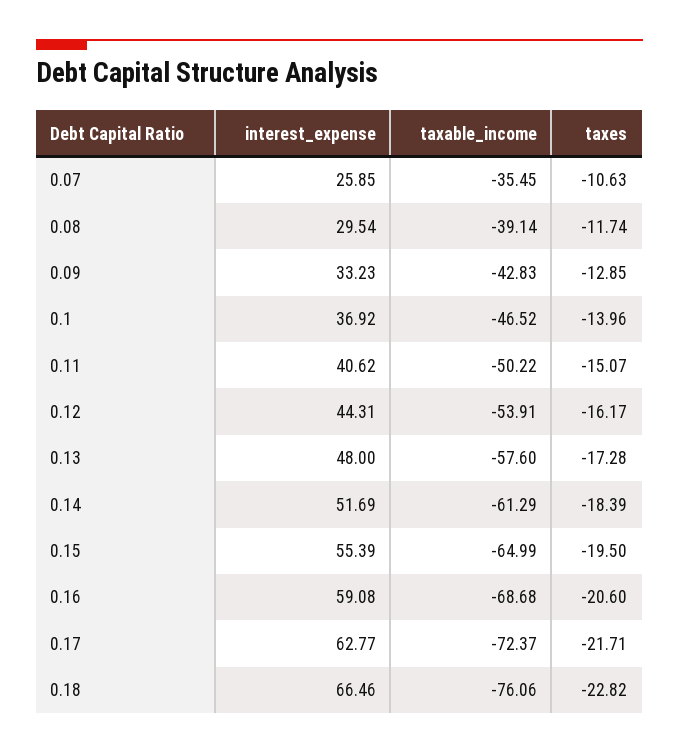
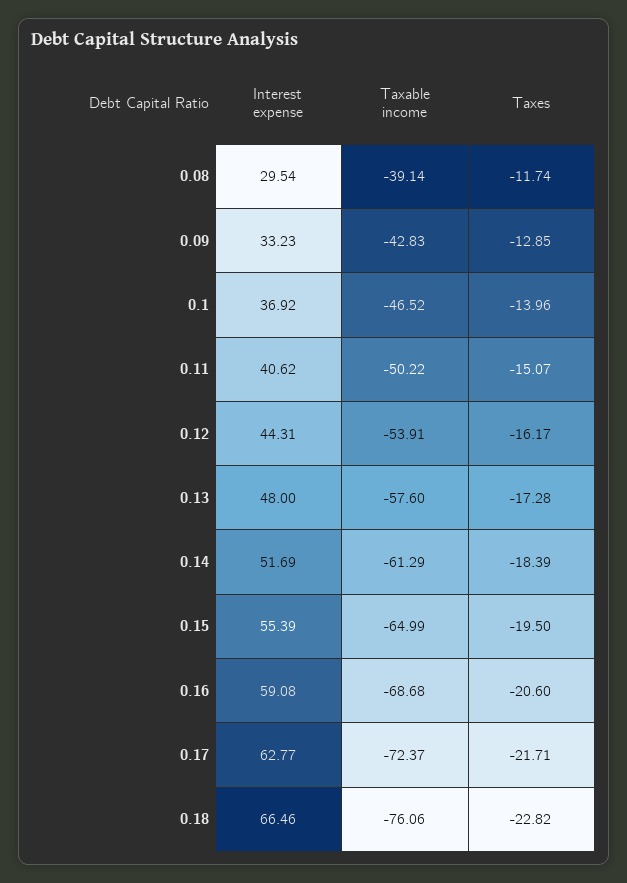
  {
    "interest_expense": {
-     "0.07": 25.85,
      "0.08": 29.54,
      "0.09": 33.23,
      "0.1": 36.92,
      "0.11": 40.62,
      "0.12": 44.31,
      "0.13": 48,
      "0.14": 51.69,
      "0.15": 55.39,
      "0.16": 59.08,
      "0.17": 62.77,
      "0.18": 66.46
    },
    "taxable_income": {
-     "0.07": -35.45,
      "0.08": -39.14,
      "0.09": -42.83,
      "0.1": -46.52,
      "0.11": -50.22,
      "0.12": -53.91,
      "0.13": -57.6,
      "0.14": -61.29,
      "0.15": -64.99,
      "0.16": -68.68,
      "0.17": -72.37,
      "0.18": -76.06
    },
    "taxes": {
-     "0.07": -10.63,
      "0.08": -11.74,
      "0.09": -12.85,
      "0.1": -13.96,
      "0.11": -15.07,
      "0.12": -16.17,
      "0.13": -17.28,
      "0.14": -18.39,
      "0.15": -19.5,
      "0.16": -20.6,
      "0.17": -21.71,
      "0.18": -22.82
    }
  }

